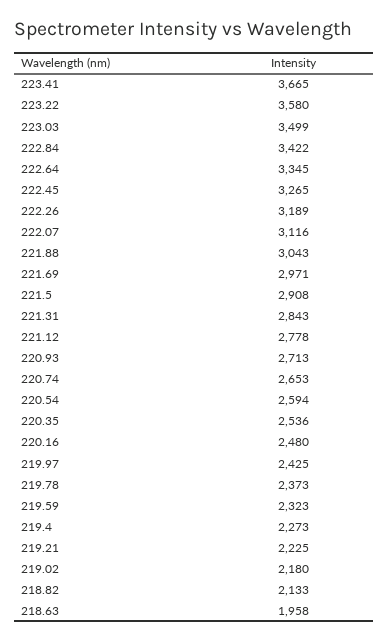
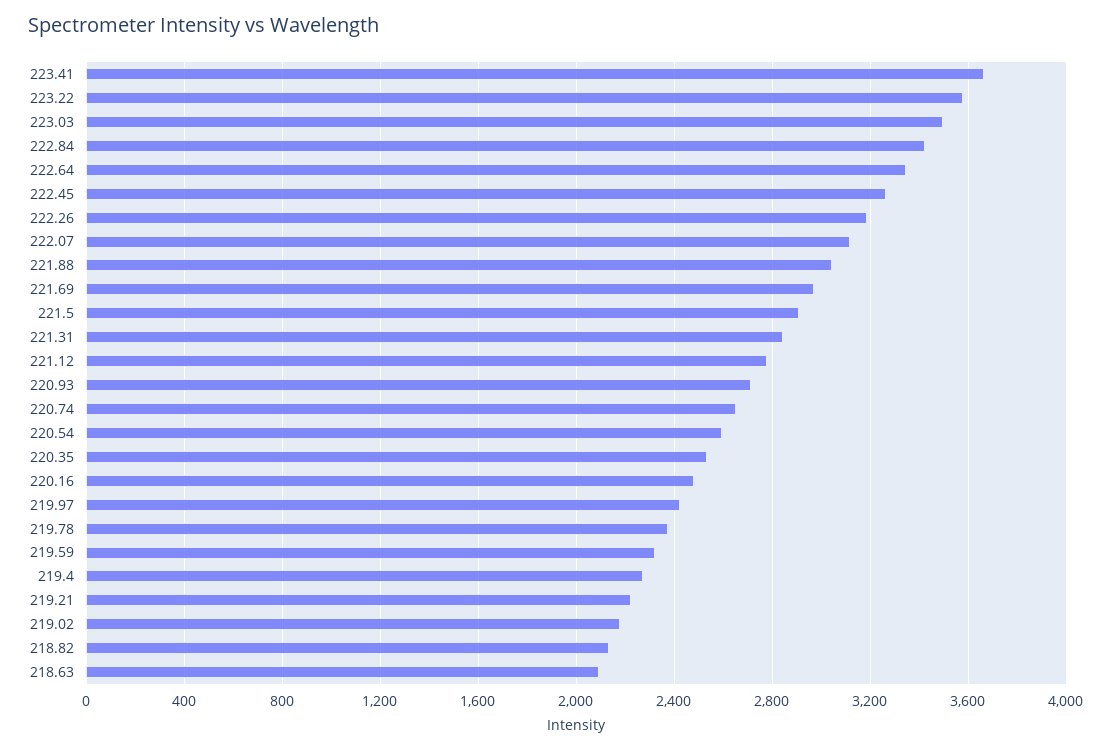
  {
    "223.41": 3665,
    "223.22": 3580,
    "223.03": 3499,
    "222.84": 3422,
    "222.64": 3345,
    "222.45": 3265,
    "222.26": 3189,
    "222.07": 3116,
    "221.88": 3043,
    "221.69": 2971,
    "221.5": 2908,
    "221.31": 2843,
    "221.12": 2778,
    "220.93": 2713,
    "220.74": 2653,
    "220.54": 2594,
    "220.35": 2536,
    "220.16": 2480,
    "219.97": 2425,
    "219.78": 2373,
    "219.59": 2323,
    "219.4": 2273,
    "219.21": 2225,
    "219.02": 2180,
    "218.82": 2133,
-   "218.63": 1958
+   "218.63": 2100
  }

